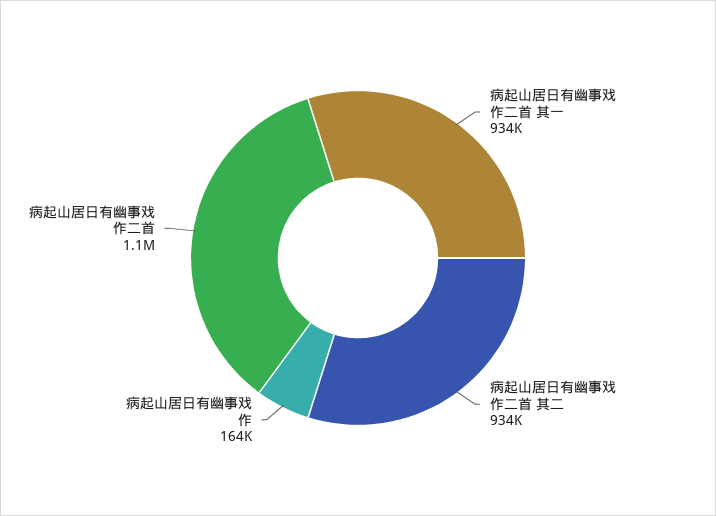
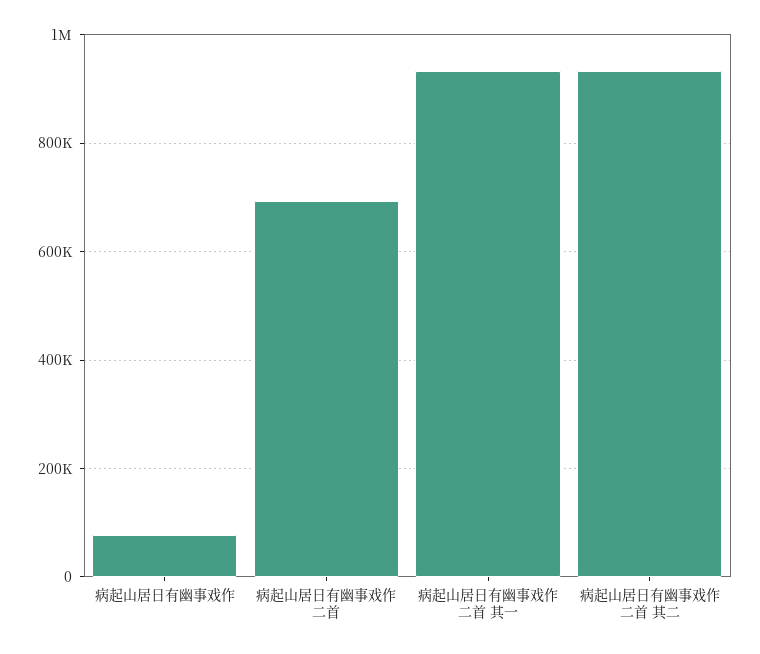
  {
    "病起山居日有幽事戏作二首 其一": 934000,
    "病起山居日有幽事戏作二首 其二": 934000,
-   "病起山居日有幽事戏作": 164000,
+   "病起山居日有幽事戏作": 80000,
-   "病起山居日有幽事戏作二首": 1100000
+   "病起山居日有幽事戏作二首": 700000
  }

